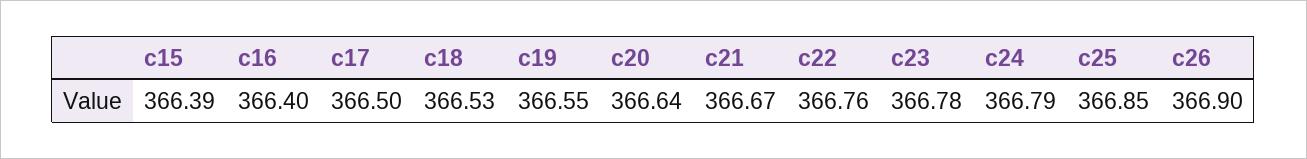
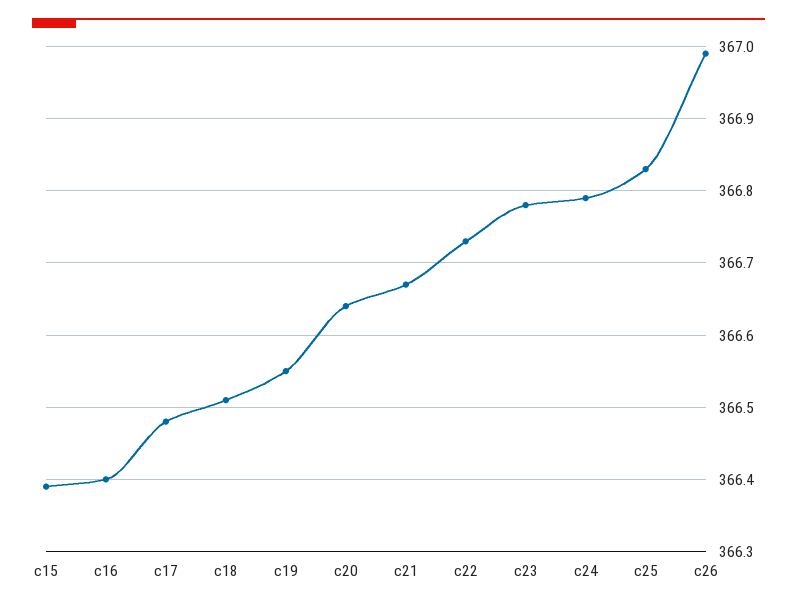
  {
    "c15": 366.39,
    "c16": 366.4,
-   "c17": 366.5,
+   "c17": 366.48,
-   "c18": 366.53,
+   "c18": 366.51,
    "c19": 366.55,
    "c20": 366.64,
    "c21": 366.67,
-   "c22": 366.76,
+   "c22": 366.73,
    "c23": 366.78,
    "c24": 366.79,
-   "c25": 366.85,
+   "c25": 366.83,
-   "c26": 366.9
+   "c26": 366.99
  }

